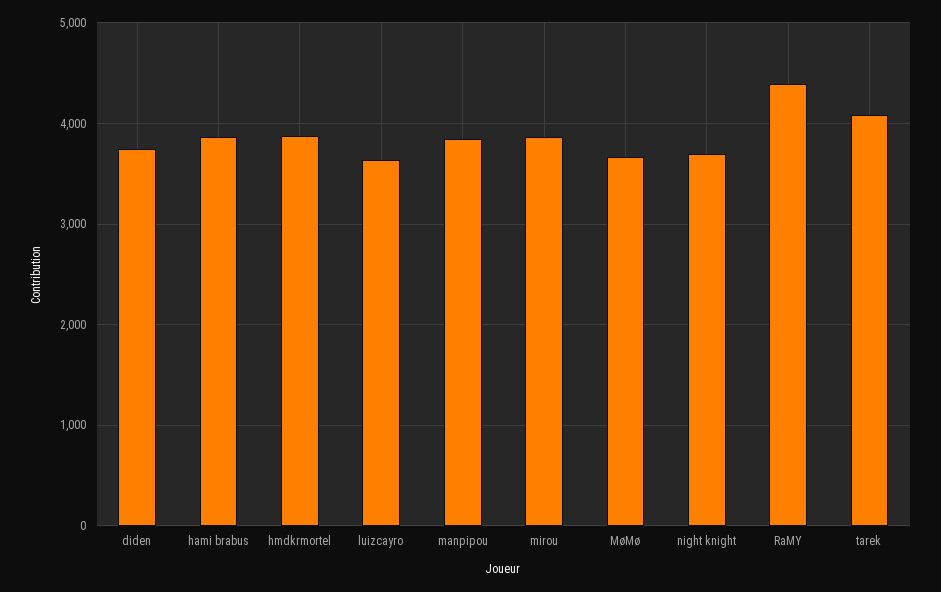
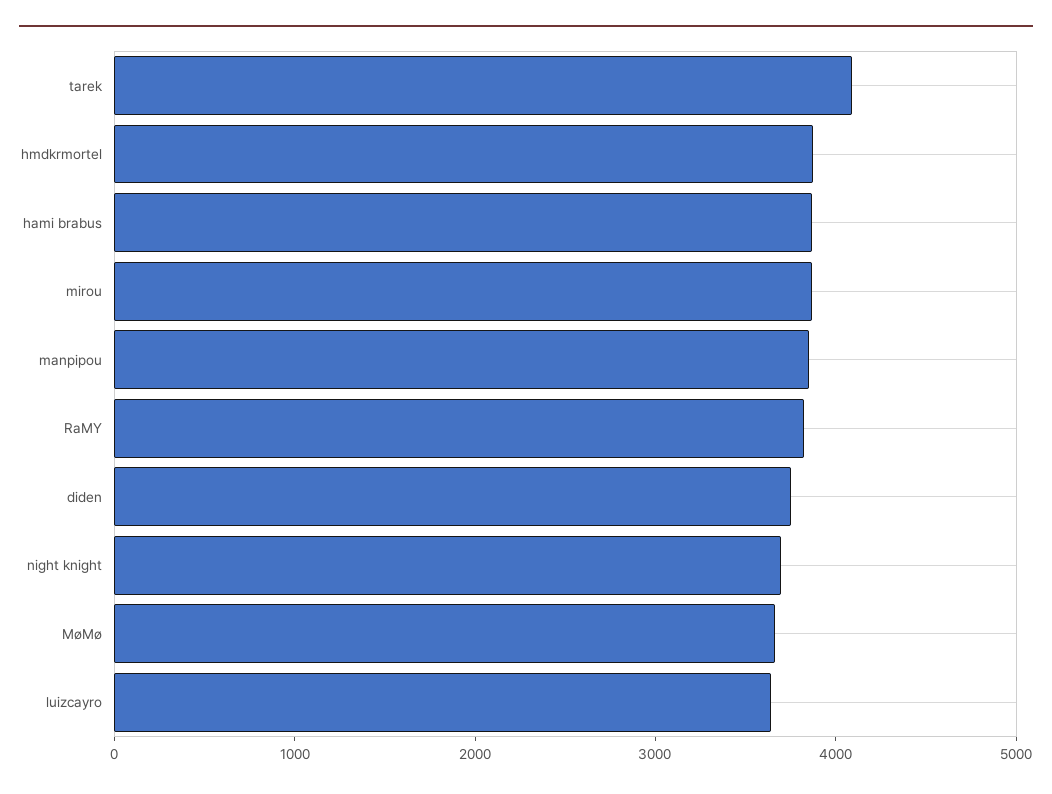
  {
    "diden": 3800,
    "hami brabus": 3900,
    "hmdkrmortel": 3900,
    "luizcayro": 3600,
    "manpipou": 3900,
    "mirou": 3900,
    "MøMø": 3700,
    "night knight": 3700,
-   "RaMY": 4400,
+   "RaMY": 3800,
    "tarek": 4100
  }

